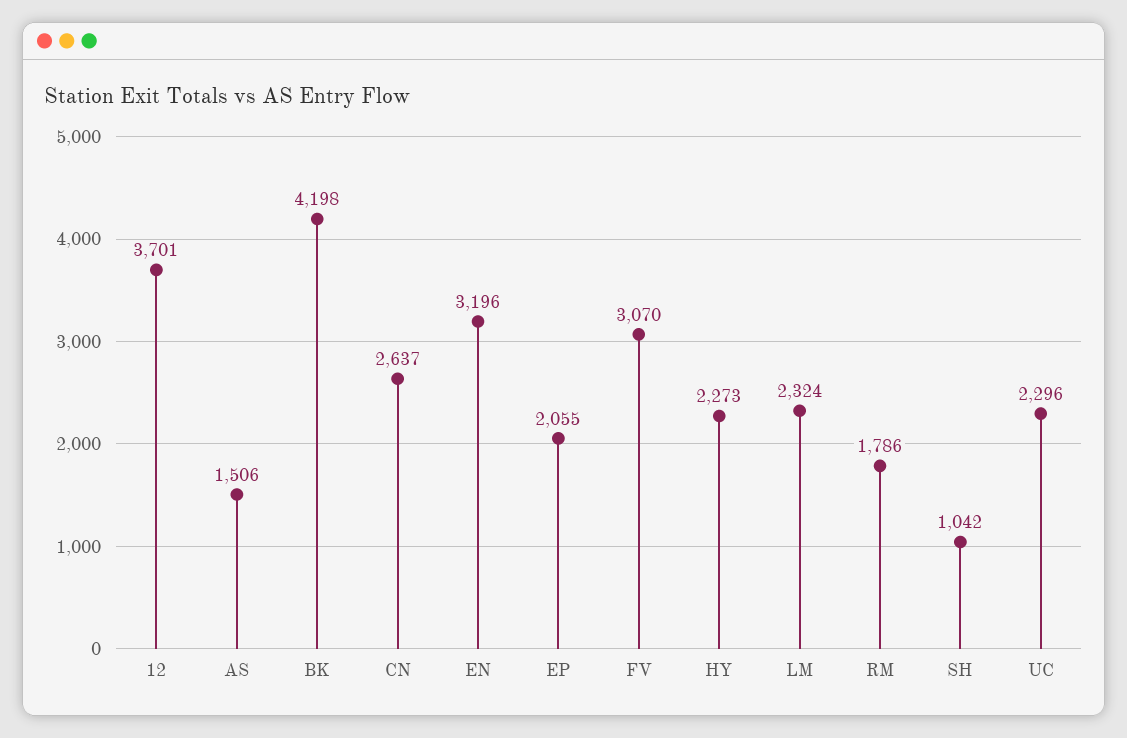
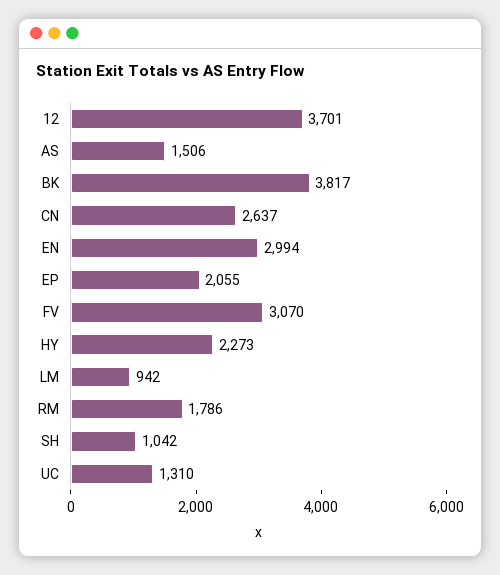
  {
    "12": 3701,
    "AS": 1506,
-   "BK": 4198,
+   "BK": 3817,
    "CN": 2637,
-   "EN": 3196,
+   "EN": 2994,
    "EP": 2055,
    "FV": 3070,
    "HY": 2273,
-   "LM": 2324,
+   "LM": 942,
    "RM": 1786,
    "SH": 1042,
-   "UC": 2296
+   "UC": 1310
  }

